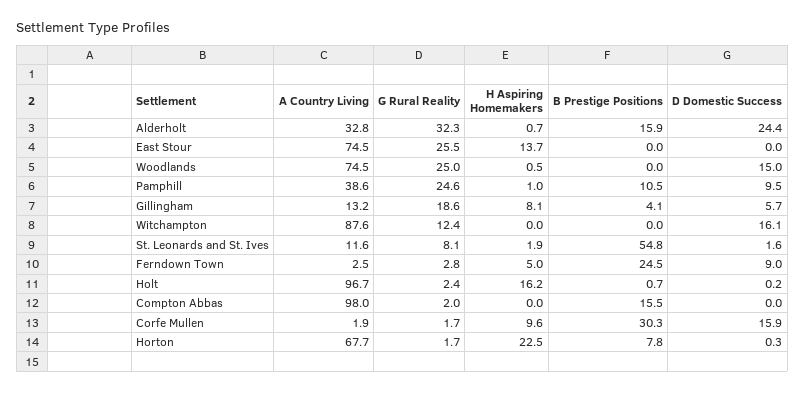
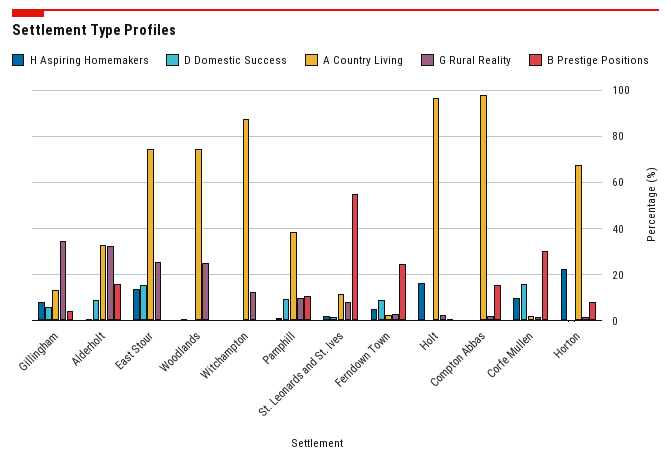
  {
    "A Country Living": {
      "Alderholt": 32.8,
      "East Stour": 74.5,
      "Woodlands": 74.5,
      "Pamphill": 38.6,
      "Gillingham": 13.2,
      "Witchampton": 87.6,
      "St. Leonards and St. Ives": 11.6,
      "Ferndown Town": 2.5,
      "Holt": 96.7,
      "Compton Abbas": 98,
      "Corfe Mullen": 1.9,
      "Horton": 67.7
    },
    "G Rural Reality": {
      "Alderholt": 32.3,
      "East Stour": 25.5,
      "Woodlands": 25,
-     "Pamphill": 24.6,
+     "Pamphill": 10,
-     "Gillingham": 18.6,
+     "Gillingham": 35,
      "Witchampton": 12.4,
      "St. Leonards and St. Ives": 8.1,
      "Ferndown Town": 2.8,
      "Holt": 2.4,
      "Compton Abbas": 2,
      "Corfe Mullen": 1.7,
      "Horton": 1.7
    },
    "H Aspiring Homemakers": {
      "Alderholt": 0.7,
      "East Stour": 13.7,
      "Woodlands": 0.5,
      "Pamphill": 1,
      "Gillingham": 8.1,
      "Witchampton": 0,
      "St. Leonards and St. Ives": 1.9,
      "Ferndown Town": 5,
      "Holt": 16.2,
      "Compton Abbas": 0,
      "Corfe Mullen": 9.6,
      "Horton": 22.5
    },
    "B Prestige Positions": {
      "Alderholt": 15.9,
      "East Stour": 0,
      "Woodlands": 0,
      "Pamphill": 10.5,
      "Gillingham": 4.1,
      "Witchampton": 0,
      "St. Leonards and St. Ives": 54.8,
      "Ferndown Town": 24.5,
      "Holt": 0.7,
      "Compton Abbas": 15.5,
      "Corfe Mullen": 30.3,
      "Horton": 7.8
    },
    "D Domestic Success": {
-     "Alderholt": 24.4,
+     "Alderholt": 10,
-     "East Stour": 0,
+     "East Stour": 15,
-     "Woodlands": 15,
+     "Woodlands": 0,
      "Pamphill": 9.5,
      "Gillingham": 5.7,
-     "Witchampton": 16.1,
+     "Witchampton": 0,
      "St. Leonards and St. Ives": 1.6,
      "Ferndown Town": 9,
      "Holt": 0.2,
      "Compton Abbas": 0,
      "Corfe Mullen": 15.9,
      "Horton": 0.3
    }
  }

